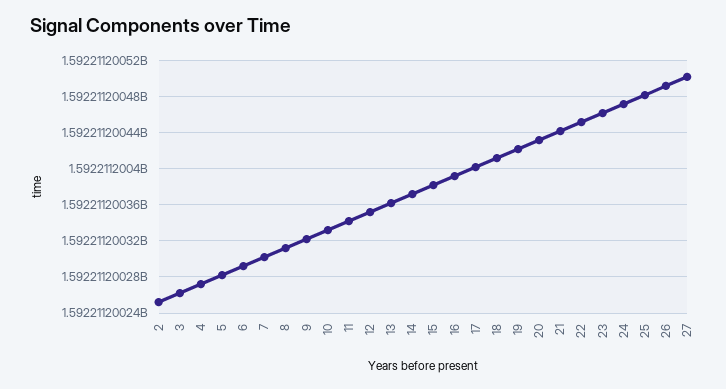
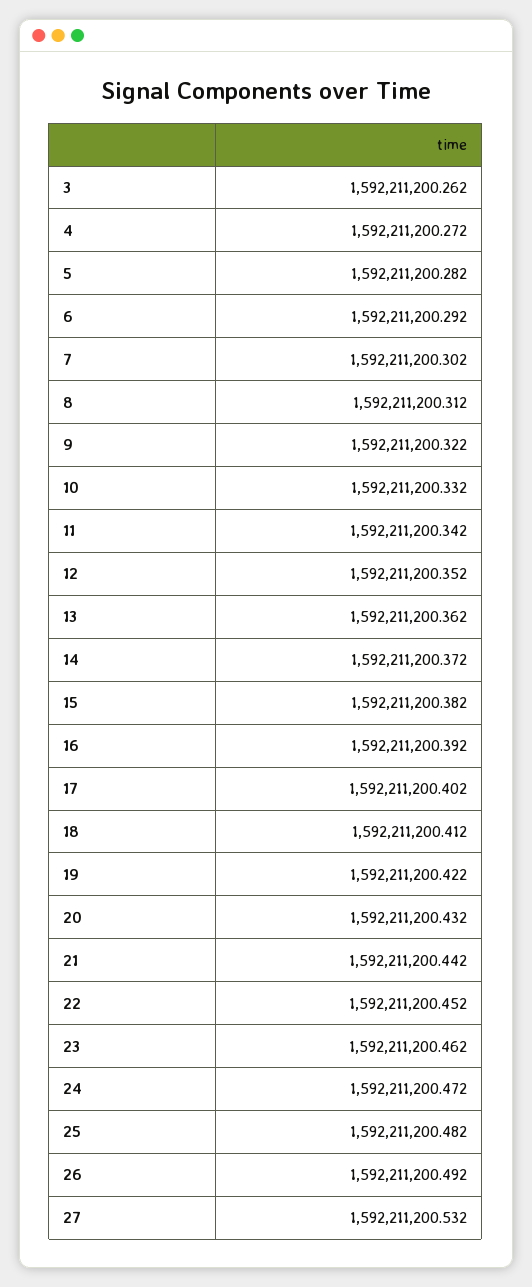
  {
-   "2": 1592211200.25,
    "3": 1592211200.262,
    "4": 1592211200.272,
    "5": 1592211200.282,
    "6": 1592211200.292,
    "7": 1592211200.302,
    "8": 1592211200.312,
    "9": 1592211200.322,
    "10": 1592211200.332,
    "11": 1592211200.342,
    "12": 1592211200.352,
    "13": 1592211200.362,
    "14": 1592211200.372,
    "15": 1592211200.382,
    "16": 1592211200.392,
    "17": 1592211200.402,
    "18": 1592211200.412,
    "19": 1592211200.422,
    "20": 1592211200.432,
    "21": 1592211200.442,
    "22": 1592211200.452,
    "23": 1592211200.462,
    "24": 1592211200.472,
    "25": 1592211200.482,
    "26": 1592211200.492,
-   "27": 1592211200.5
+   "27": 1592211200.532
  }

